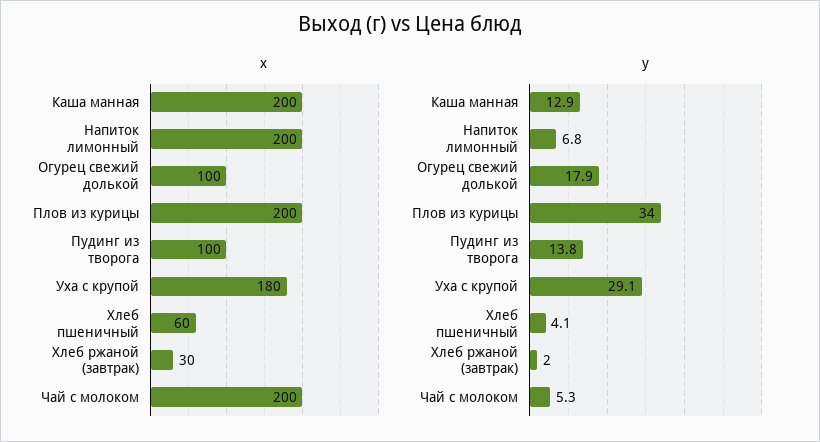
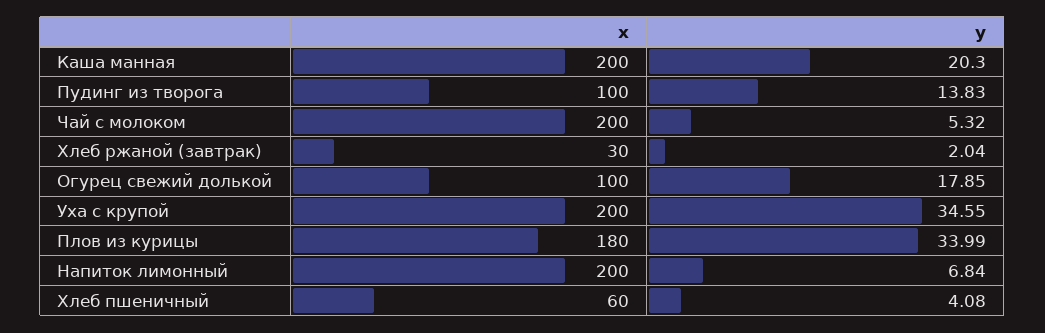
  {
    "x": {
      "Каша манная": 200,
      "Напиток лимонный": 200,
      "Огурец свежий долькой": 100,
-     "Плов из курицы": 200,
+     "Плов из курицы": 180,
      "Пудинг из творога": 100,
-     "Уха с крупой": 180,
+     "Уха с крупой": 200,
      "Хлеб пшеничный": 60,
      "Хлеб ржаной (завтрак)": 30,
      "Чай с молоком": 200
    },
    "y": {
-     "Каша манная": 12.9,
+     "Каша манная": 20.3,
      "Напиток лимонный": 6.84,
      "Огурец свежий долькой": 17.85,
      "Плов из курицы": 33.99,
      "Пудинг из творога": 13.83,
-     "Уха с крупой": 29.1,
+     "Уха с крупой": 34.55,
      "Хлеб пшеничный": 4.08,
      "Хлеб ржаной (завтрак)": 2.04,
      "Чай с молоком": 5.32
    }
  }

